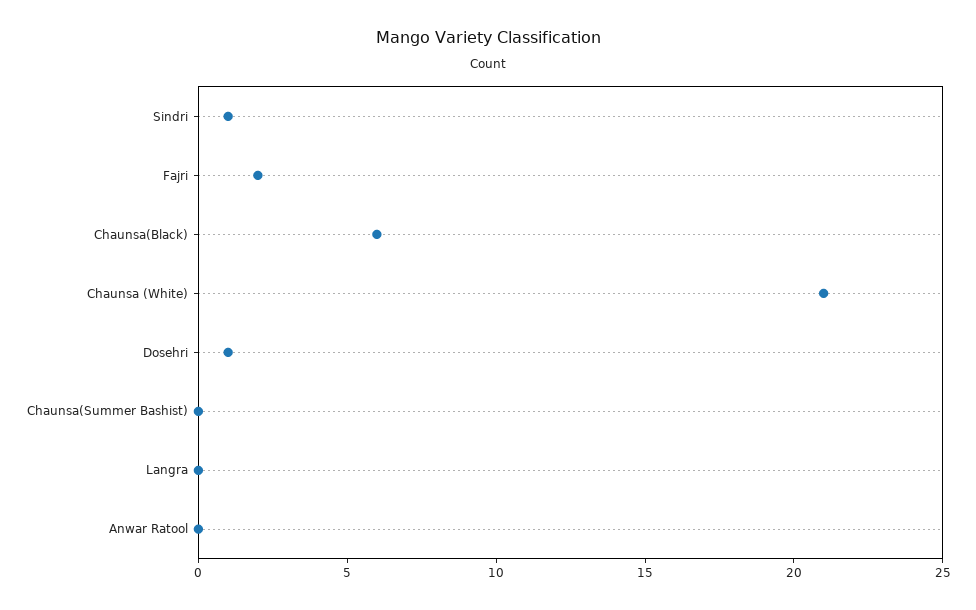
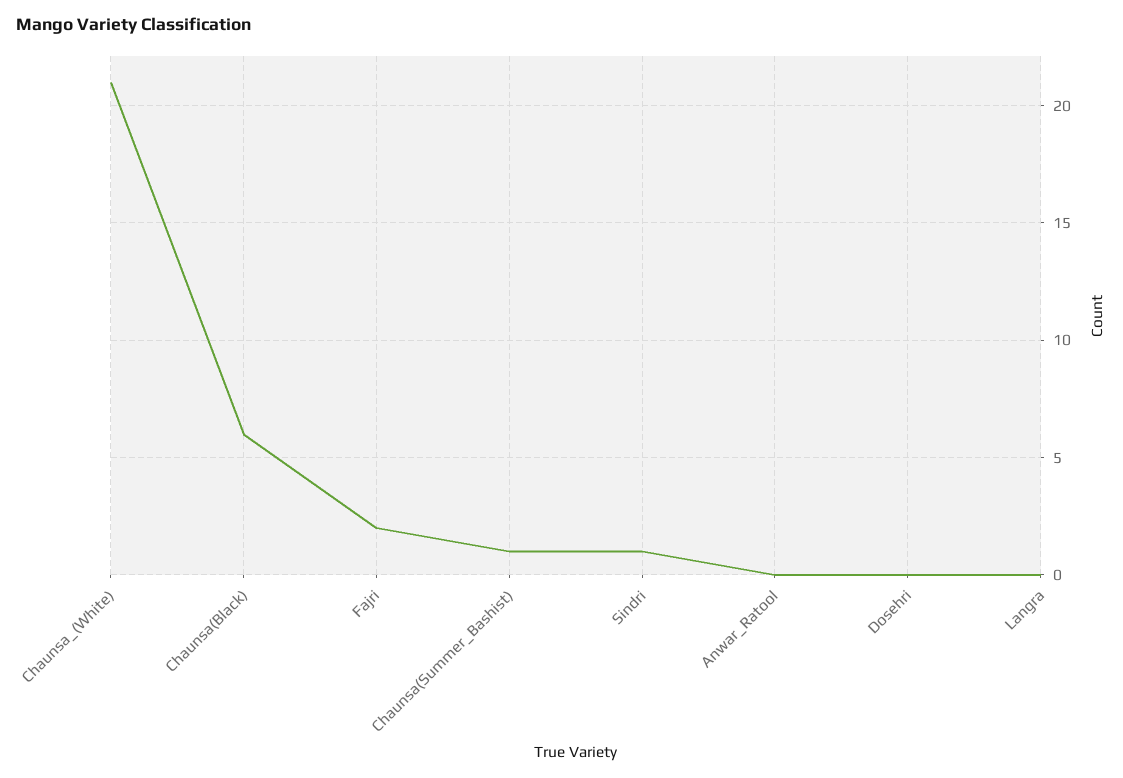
  {
    "Sindri": 1,
    "Fajri": 2,
    "Chaunsa(Black)": 6,
    "Chaunsa (White)": 21,
-   "Dosehri": 1,
+   "Dosehri": 0,
-   "Chaunsa(Summer Bashist)": 0,
+   "Chaunsa(Summer Bashist)": 1,
    "Langra": 0,
    "Anwar Ratool": 0
  }

